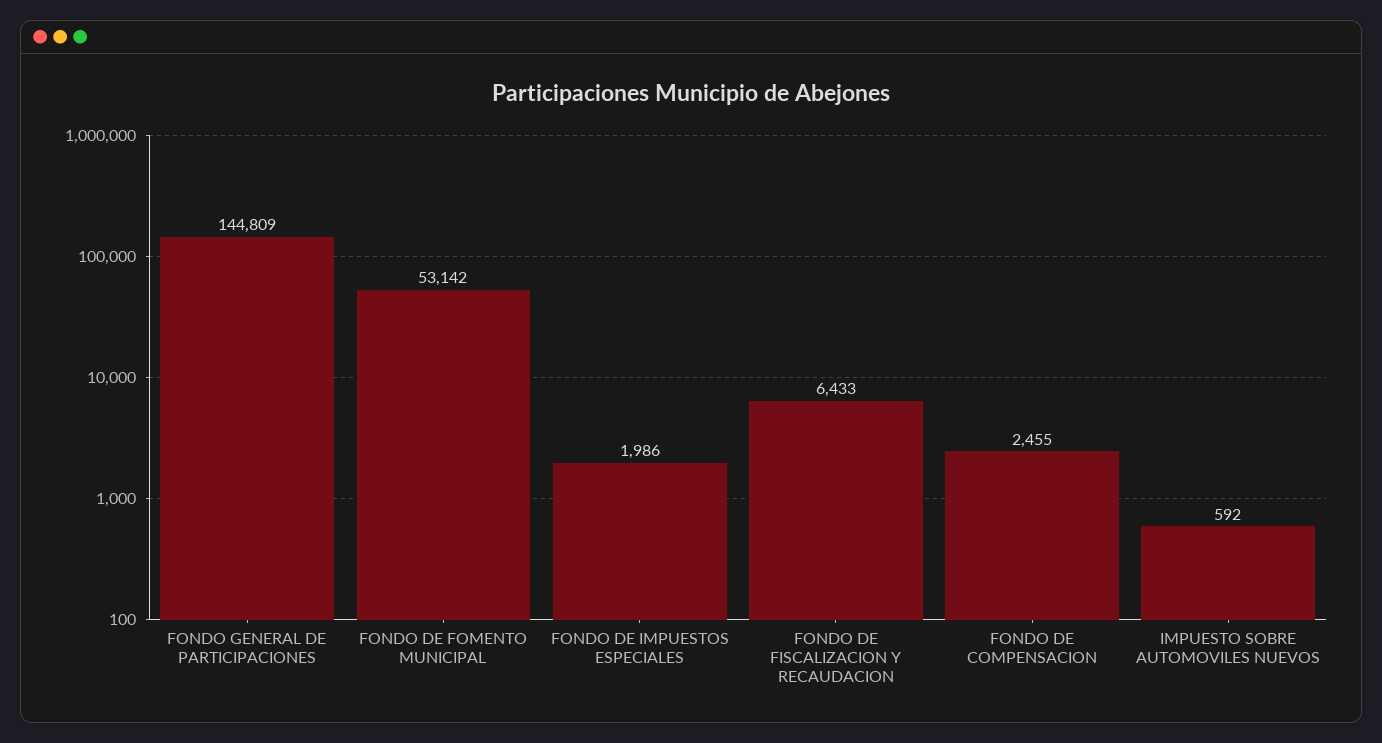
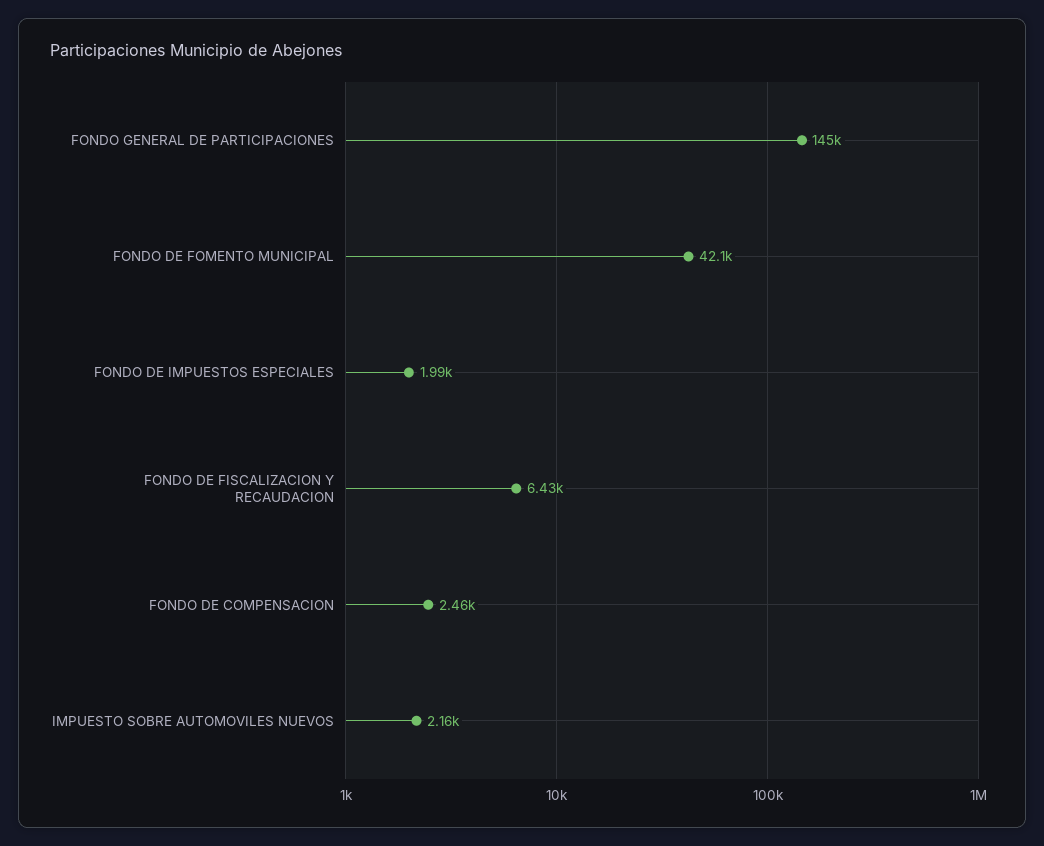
  {
    "FONDO GENERAL DE PARTICIPACIONES": 144809,
-   "FONDO DE FOMENTO MUNICIPAL": 53142,
+   "FONDO DE FOMENTO MUNICIPAL": 42100,
    "FONDO DE IMPUESTOS ESPECIALES": 1986,
    "FONDO DE FISCALIZACION Y RECAUDACION": 6433,
    "FONDO DE COMPENSACION": 2455,
-   "IMPUESTO SOBRE AUTOMOVILES NUEVOS": 592
+   "IMPUESTO SOBRE AUTOMOVILES NUEVOS": 2160
  }

